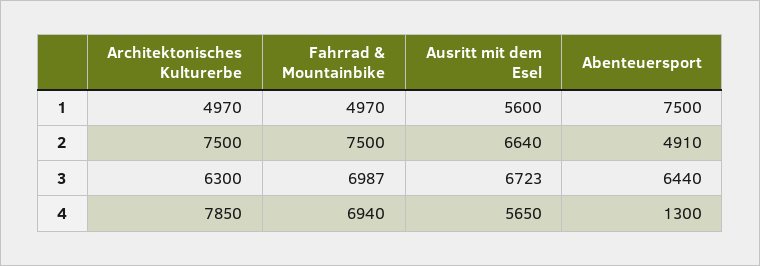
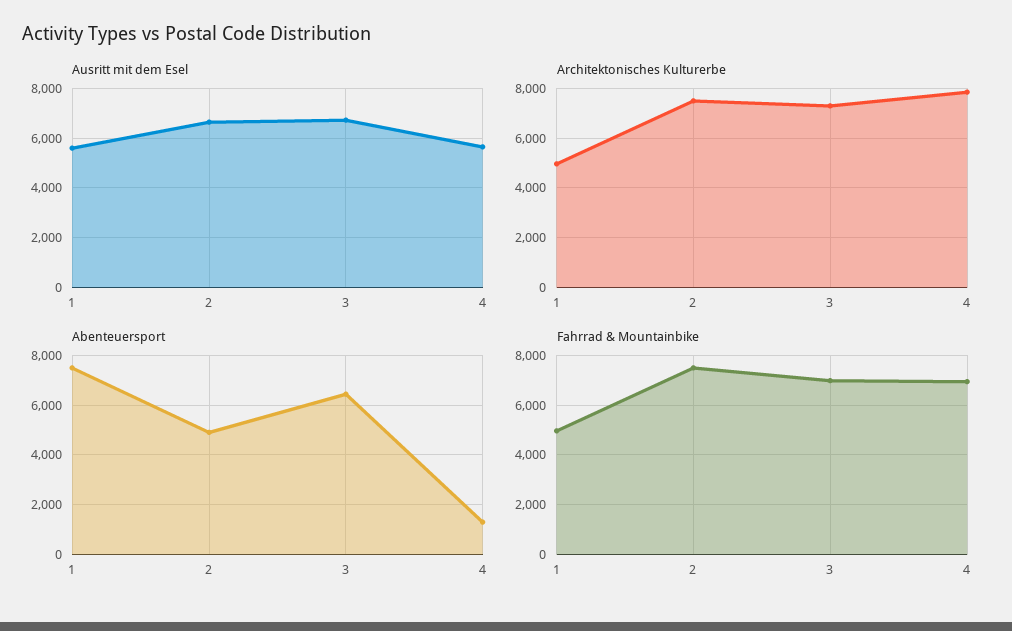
  {
    "Architektonisches Kulturerbe": {
      "1": 4970,
      "2": 7500,
-     "3": 6300,
+     "3": 7250,
      "4": 7850
    },
    "Fahrrad & Mountainbike": {
      "1": 4970,
      "2": 7500,
      "3": 6987,
      "4": 6940
    },
    "Ausritt mit dem Esel": {
      "1": 5600,
      "2": 6640,
      "3": 6723,
      "4": 5650
    },
    "Abenteuersport": {
      "1": 7500,
      "2": 4910,
      "3": 6440,
      "4": 1300
    }
  }

